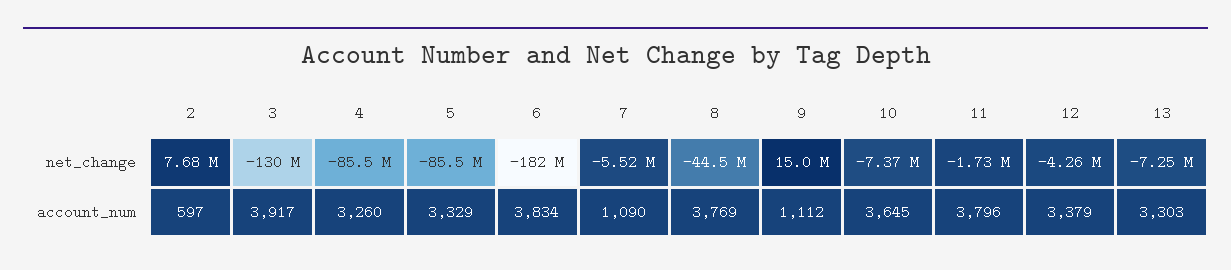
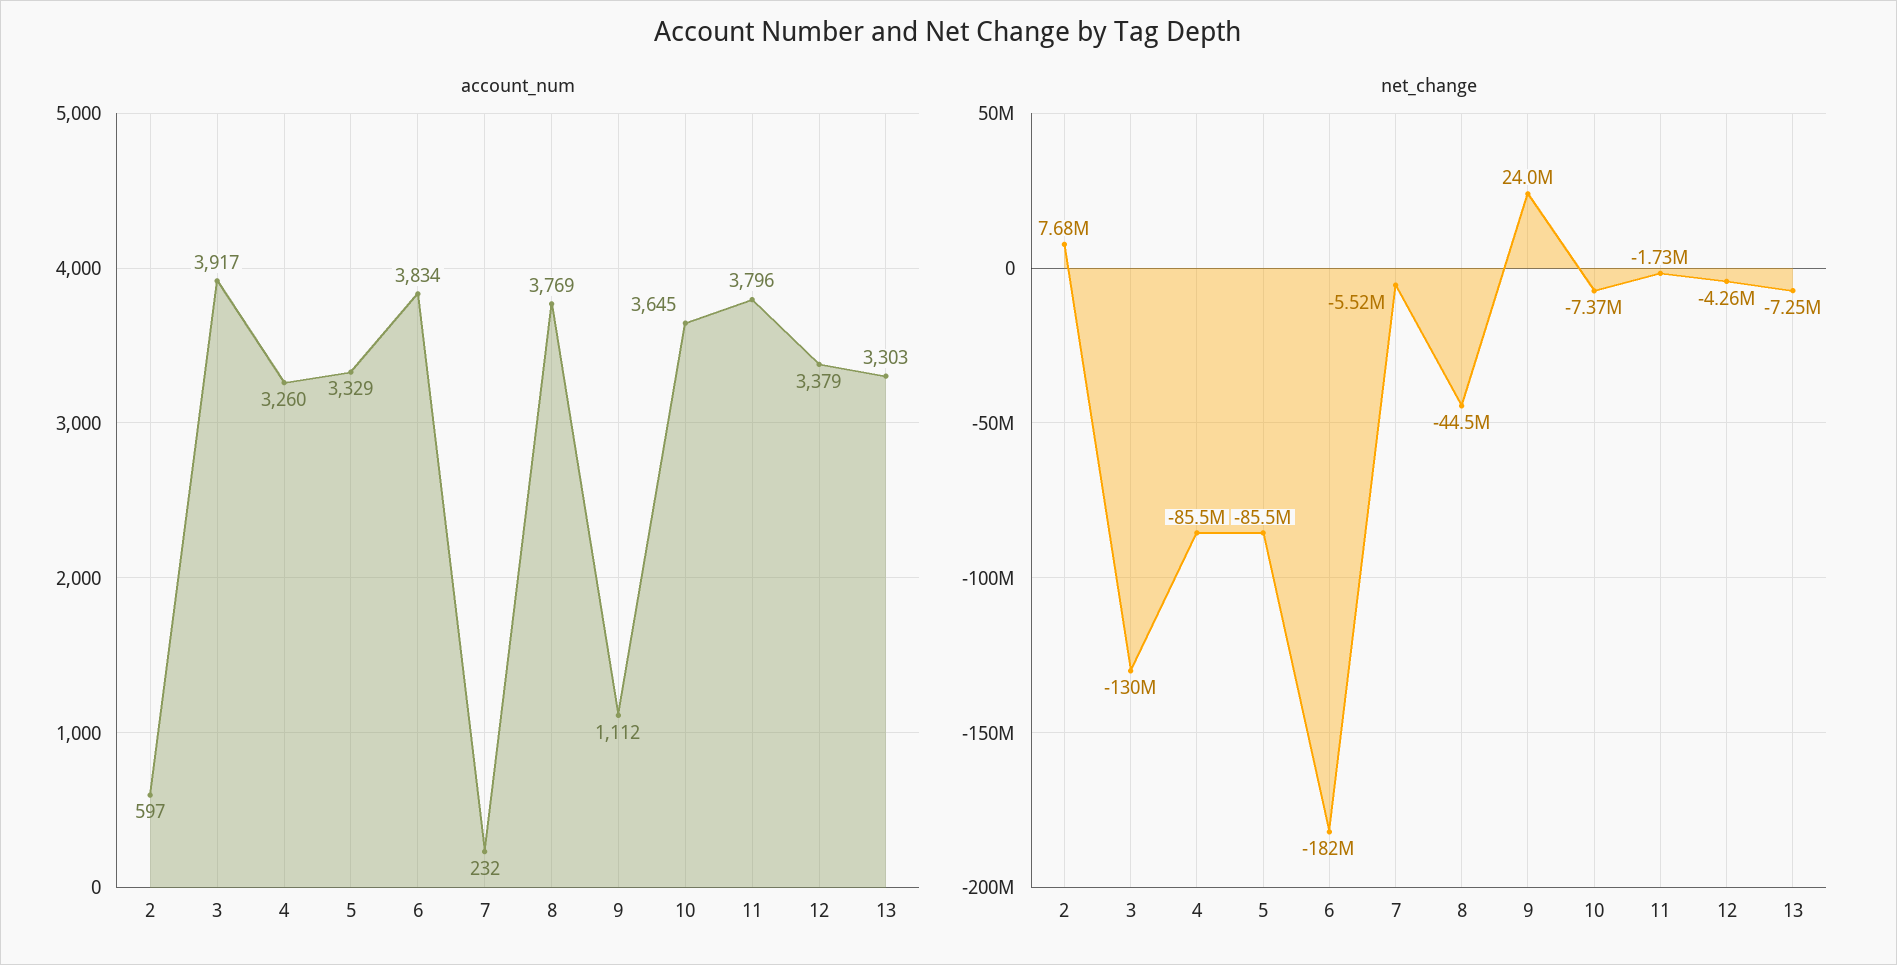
  {
    "net_change": {
      "2": 7680000,
      "3": -130000000,
      "4": -85500000,
      "5": -85500000,
      "6": -182000000,
      "7": -5520000,
      "8": -44500000,
-     "9": 15000000,
+     "9": 24000000,
      "10": -7370000,
      "11": -1730000,
      "12": -4260000,
      "13": -7250000
    },
    "account_num": {
      "2": 597,
      "3": 3917,
      "4": 3260,
      "5": 3329,
      "6": 3834,
-     "7": 1090,
+     "7": 232,
      "8": 3769,
      "9": 1112,
      "10": 3645,
      "11": 3796,
      "12": 3379,
      "13": 3303
    }
  }

